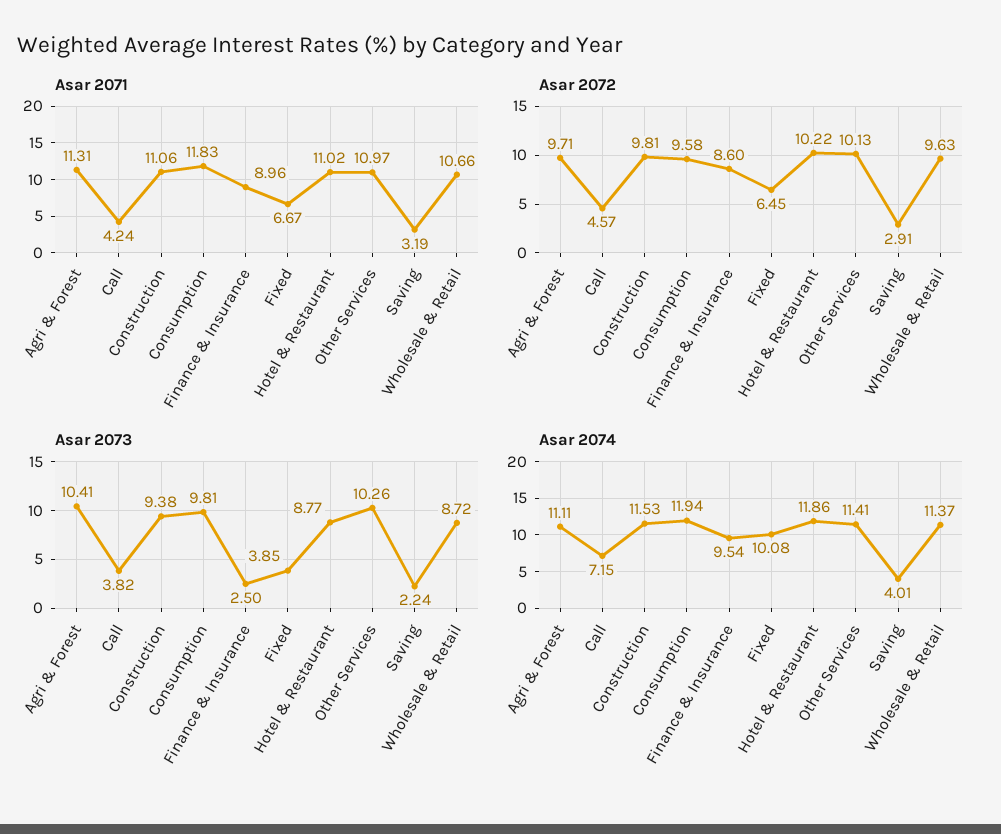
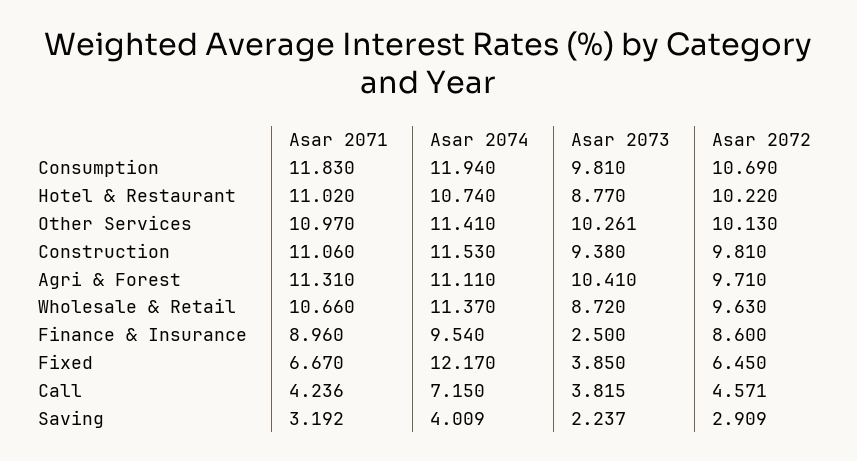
  {
    "Asar 2071": {
      "Agri & Forest": 11.31,
      "Call": 4.236,
      "Construction": 11.06,
      "Consumption": 11.83,
      "Finance & Insurance": 8.96,
      "Fixed": 6.67,
      "Hotel & Restaurant": 11.02,
      "Other Services": 10.97,
      "Saving": 3.192,
      "Wholesale & Retail": 10.66
    },
    "Asar 2072": {
      "Agri & Forest": 9.71,
      "Call": 4.571,
      "Construction": 9.81,
-     "Consumption": 9.58,
+     "Consumption": 10.69,
      "Finance & Insurance": 8.6,
      "Fixed": 6.45,
      "Hotel & Restaurant": 10.22,
      "Other Services": 10.13,
      "Saving": 2.909,
      "Wholesale & Retail": 9.63
    },
    "Asar 2073": {
      "Agri & Forest": 10.41,
      "Call": 3.815,
      "Construction": 9.38,
      "Consumption": 9.81,
      "Finance & Insurance": 2.5,
      "Fixed": 3.85,
      "Hotel & Restaurant": 8.77,
      "Other Services": 10.261,
      "Saving": 2.237,
      "Wholesale & Retail": 8.72
    },
    "Asar 2074": {
      "Agri & Forest": 11.11,
      "Call": 7.15,
      "Construction": 11.53,
      "Consumption": 11.94,
      "Finance & Insurance": 9.54,
-     "Fixed": 10.08,
+     "Fixed": 12.17,
-     "Hotel & Restaurant": 11.86,
+     "Hotel & Restaurant": 10.74,
      "Other Services": 11.41,
      "Saving": 4.009,
      "Wholesale & Retail": 11.37
    }
  }

